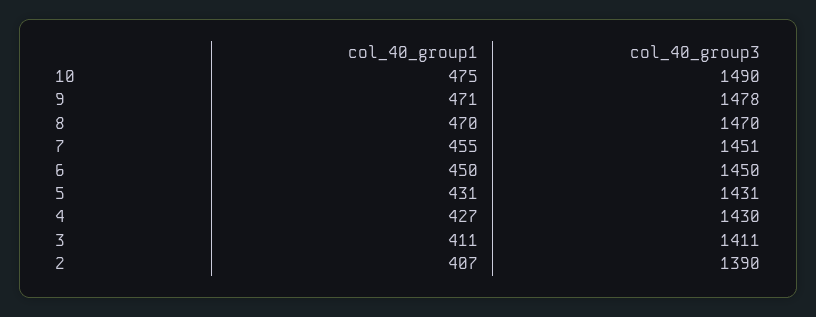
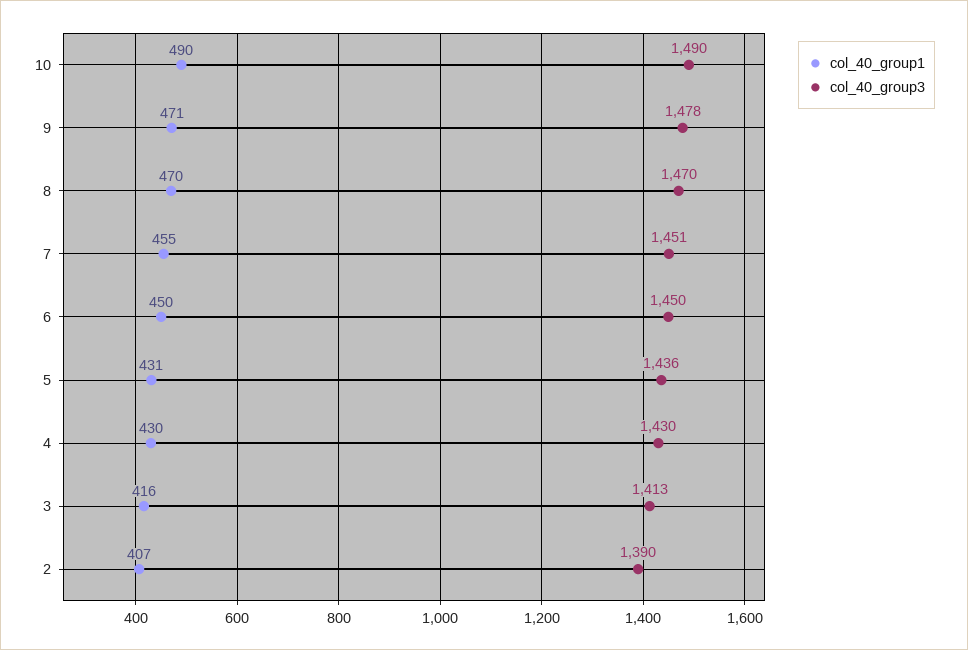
  {
    "col_40_group1": {
-     "10": 475,
+     "10": 490,
      "9": 471,
      "8": 470,
      "7": 455,
      "6": 450,
      "5": 431,
-     "4": 427,
+     "4": 430,
-     "3": 411,
+     "3": 416,
      "2": 407
    },
    "col_40_group3": {
      "10": 1490,
      "9": 1478,
      "8": 1470,
      "7": 1451,
      "6": 1450,
-     "5": 1431,
+     "5": 1436,
      "4": 1430,
-     "3": 1411,
+     "3": 1413,
      "2": 1390
    }
  }

